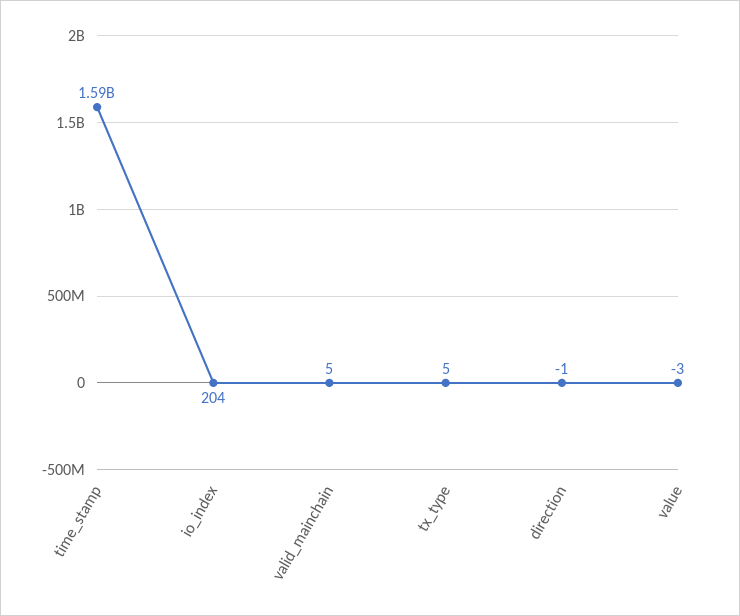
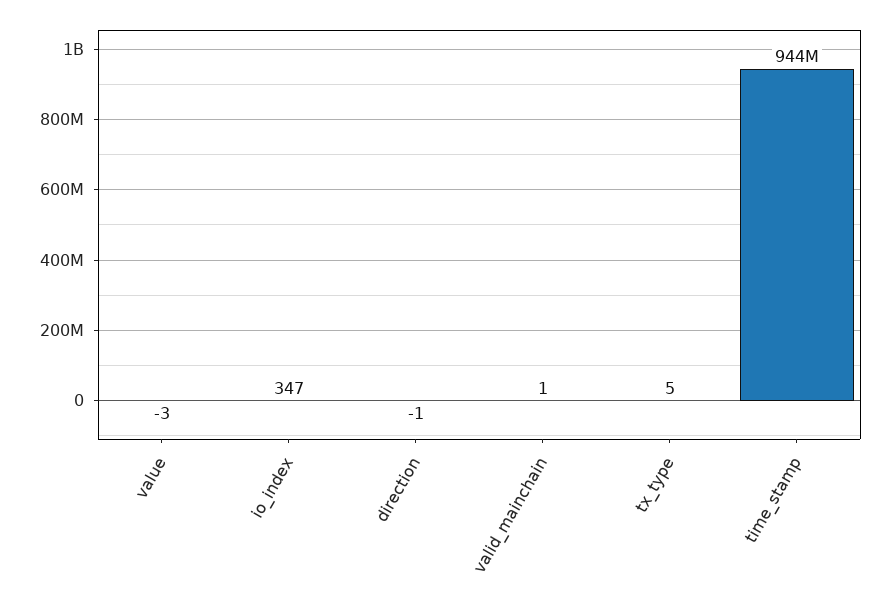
  {
-   "time_stamp": 1590000000,
+   "time_stamp": 944000000,
-   "io_index": 204,
+   "io_index": 347,
-   "valid_mainchain": 5,
+   "valid_mainchain": 1,
    "tx_type": 5,
    "direction": -1,
    "value": -3
  }

